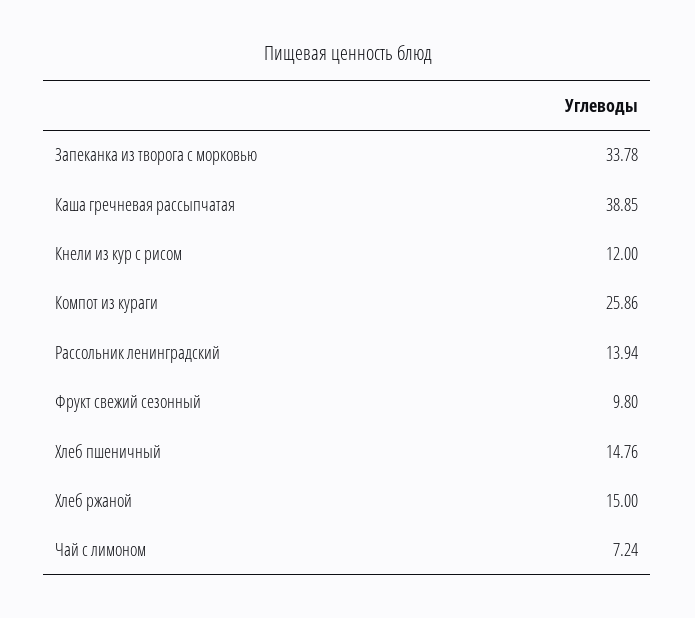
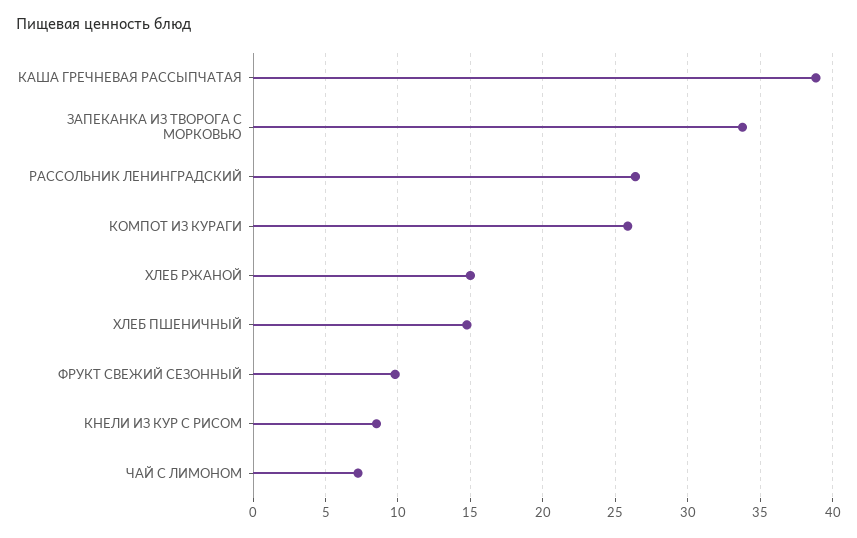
  {
    "Запеканка из творога с морковью": 33.78,
    "Каша гречневая рассыпчатая": 38.85,
-   "Кнели из кур с рисом": 12,
+   "Кнели из кур с рисом": 8.5,
    "Компот из кураги": 25.86,
-   "Рассольник ленинградский": 13.94,
+   "Рассольник ленинградский": 26.5,
    "Фрукт свежий сезонный": 9.8,
    "Хлеб пшеничный": 14.76,
    "Хлеб ржаной": 15,
    "Чай с лимоном": 7.24
  }

